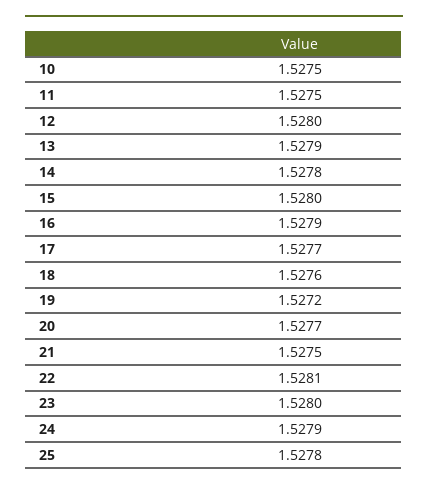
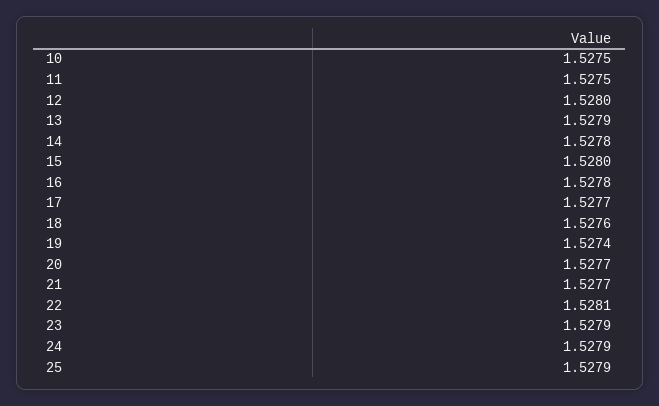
  {
    "10": 1.5275,
    "11": 1.5275,
    "12": 1.528,
    "13": 1.5279,
    "14": 1.5278,
    "15": 1.528,
-   "16": 1.5279,
+   "16": 1.5278,
    "17": 1.5277,
    "18": 1.5276,
-   "19": 1.5272,
+   "19": 1.5274,
    "20": 1.5277,
-   "21": 1.5275,
+   "21": 1.5277,
    "22": 1.5281,
-   "23": 1.528,
+   "23": 1.5279,
    "24": 1.5279,
-   "25": 1.5278
+   "25": 1.5279
  }

